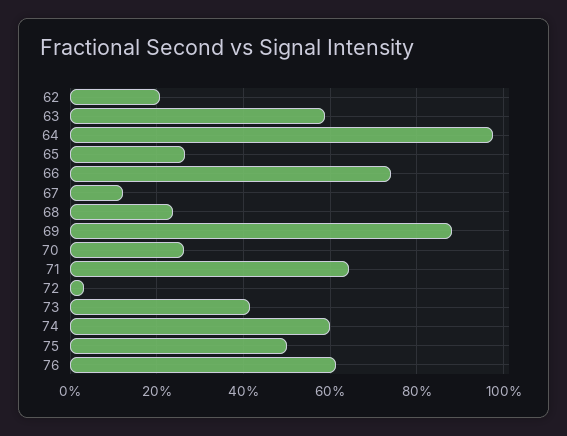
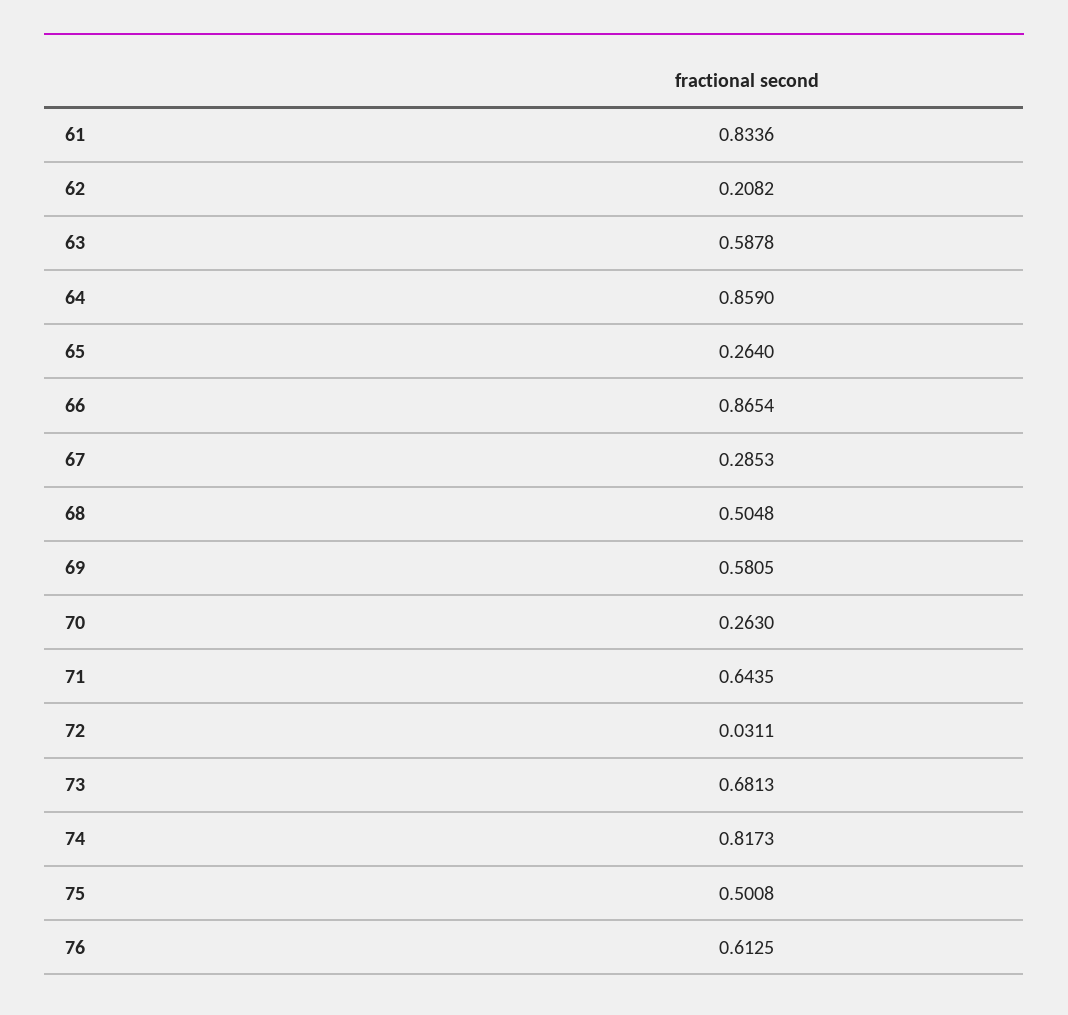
  {
    "62": 0.2082,
    "63": 0.5878,
-   "64": 0.98,
+   "64": 0.859,
    "65": 0.264,
-   "66": 0.74,
+   "66": 0.8654,
-   "67": 0.12,
+   "67": 0.2853,
-   "68": 0.24,
+   "68": 0.5048,
-   "69": 0.88,
+   "69": 0.5805,
    "70": 0.263,
    "71": 0.6435,
    "72": 0.0311,
-   "73": 0.42,
+   "73": 0.6813,
-   "74": 0.6,
+   "74": 0.8173,
    "75": 0.5008,
-   "76": 0.6125
+   "76": 0.6125,
+   "61": 0.8336
  }

